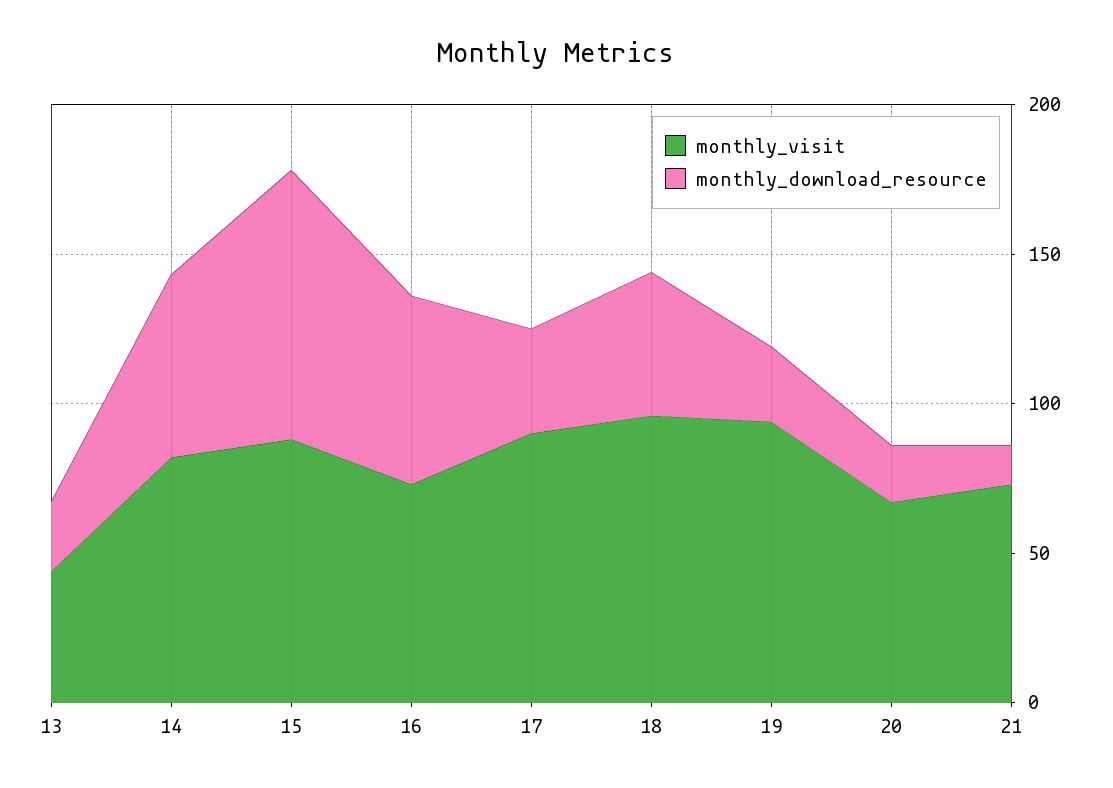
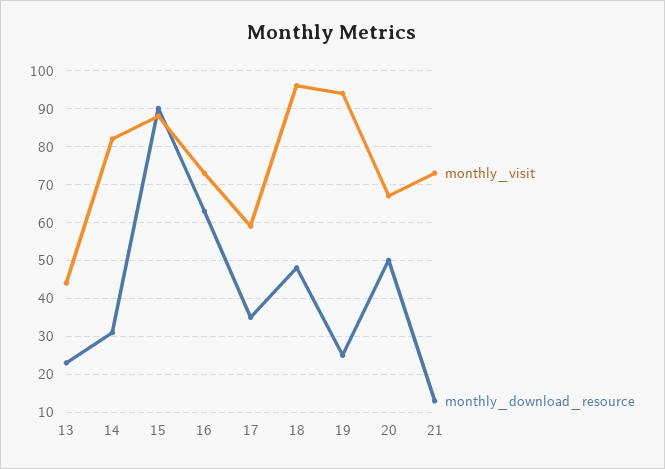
  {
    "monthly_visit": {
      "13": 45,
      "14": 80,
      "15": 90,
      "16": 75,
-     "17": 90,
+     "17": 60,
      "18": 95,
      "19": 95,
      "20": 65,
      "21": 75
    },
    "monthly_download_resource": {
      "13": 25,
-     "14": 60,
+     "14": 30,
      "15": 90,
      "16": 65,
      "17": 35,
      "18": 50,
      "19": 25,
-     "20": 20,
+     "20": 50,
      "21": 15
    }
  }

